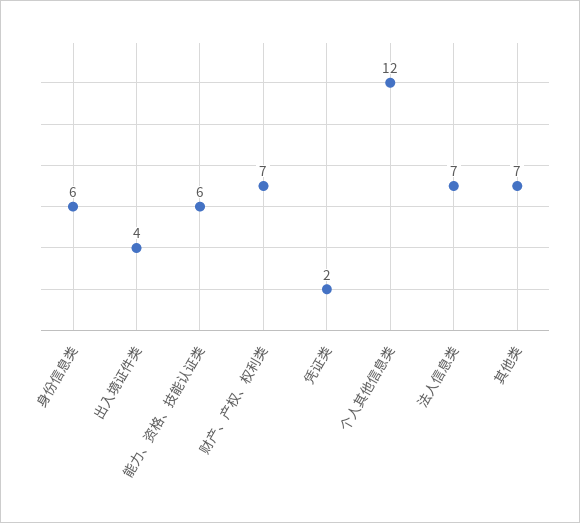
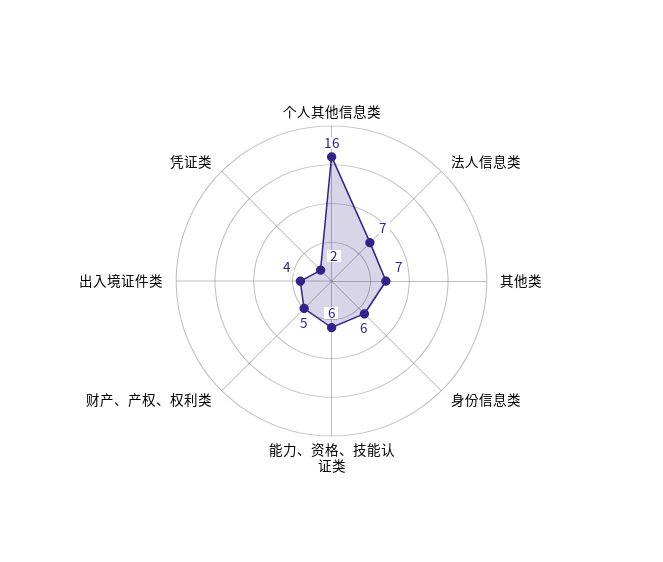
  {
    "身份信息类": 6,
    "出入境证件类": 4,
    "能力、资格、技能认证类": 6,
-   "财产、产权、权利类": 7,
+   "财产、产权、权利类": 5,
    "凭证类": 2,
-   "个人其他信息类": 12,
+   "个人其他信息类": 16,
    "法人信息类": 7,
    "其他类": 7
  }

